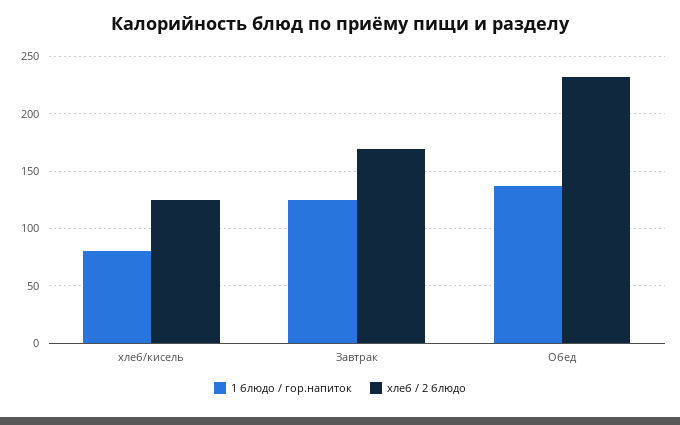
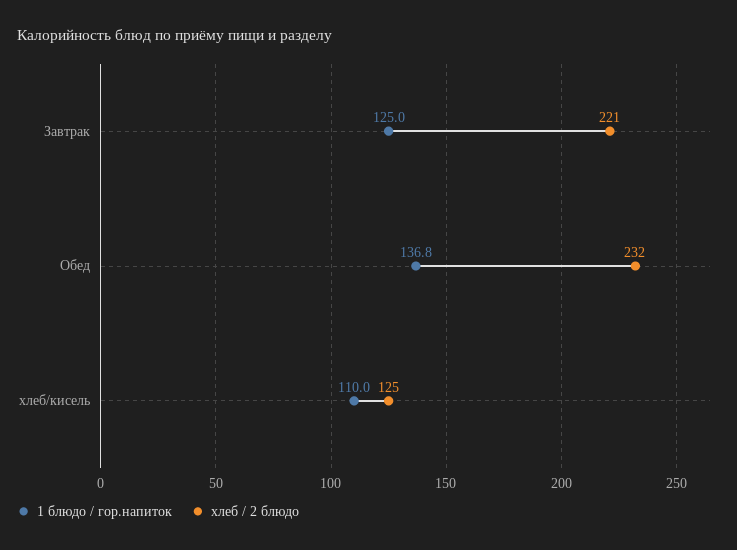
  {
    "1 блюдо / гор.напиток": {
-     "хлеб/кисель": 80,
+     "хлеб/кисель": 110,
      "Завтрак": 125,
      "Обед": 136.8
    },
    "хлеб / 2 блюдо": {
      "хлеб/кисель": 125,
-     "Завтрак": 170,
+     "Завтрак": 221,
      "Обед": 232
    }
  }

